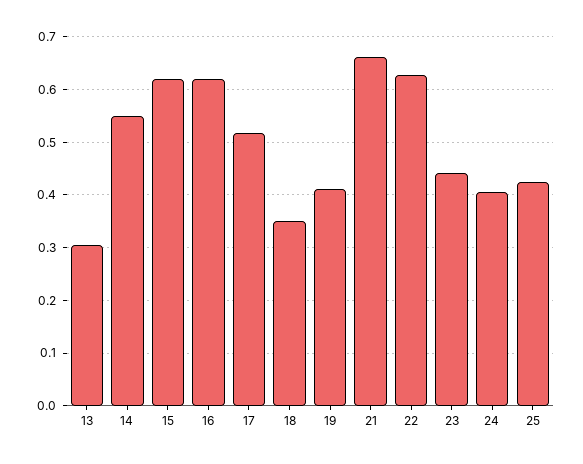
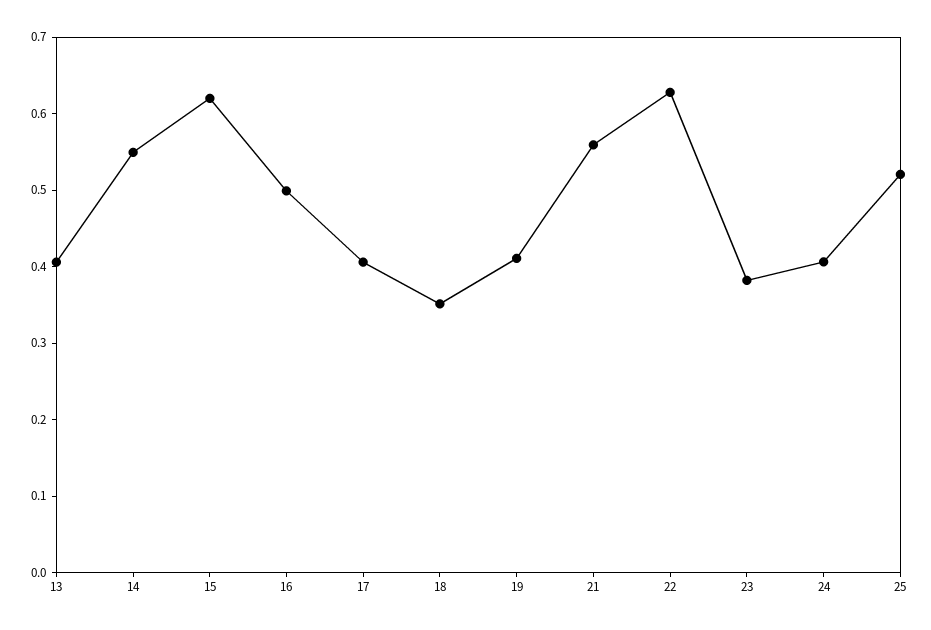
  {
-   "13": 0.3,
+   "13": 0.4,
    "14": 0.54,
    "15": 0.62,
-   "16": 0.62,
+   "16": 0.5,
-   "17": 0.52,
+   "17": 0.4,
    "18": 0.36,
    "19": 0.42,
-   "21": 0.66,
+   "21": 0.56,
    "22": 0.62,
-   "23": 0.44,
+   "23": 0.38,
    "24": 0.4,
-   "25": 0.42
+   "25": 0.52
  }

